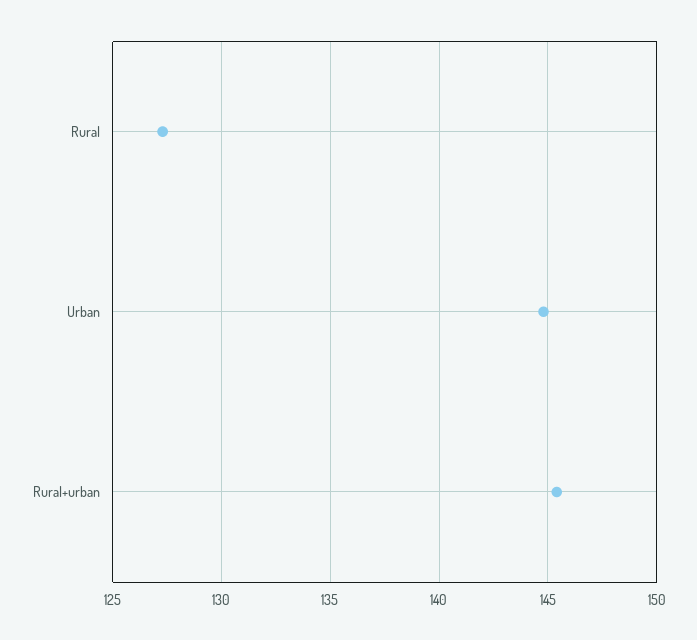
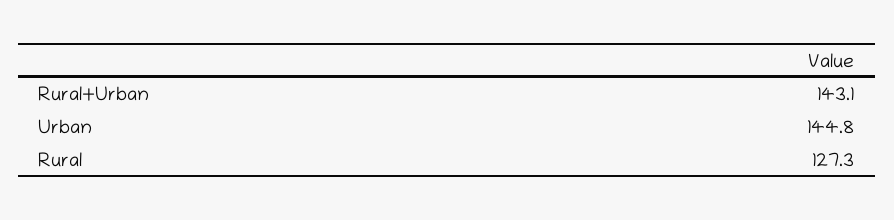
  {
    "Rural": 127.3,
    "Urban": 144.8,
-   "Rural+urban": 145.5
+   "Rural+urban": 143.1
  }

